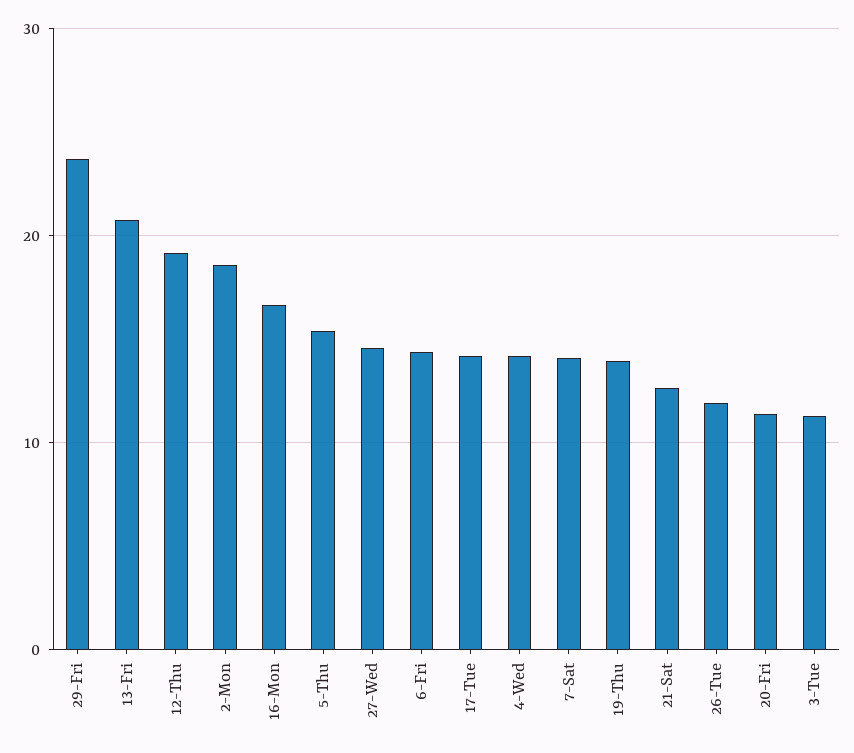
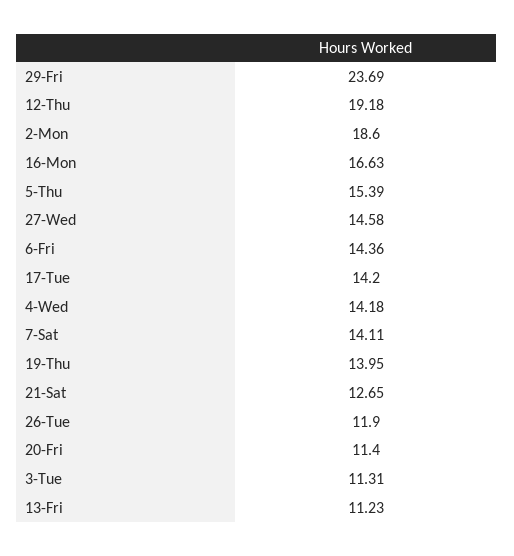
  {
    "29-Fri": 23.69,
-   "13-Fri": 21,
+   "13-Fri": 11.23,
    "12-Thu": 19.18,
    "2-Mon": 18.6,
    "16-Mon": 16.63,
    "5-Thu": 15.39,
    "27-Wed": 14.58,
    "6-Fri": 14.36,
    "17-Tue": 14.2,
    "4-Wed": 14.18,
    "7-Sat": 14.11,
    "19-Thu": 13.95,
    "21-Sat": 12.65,
    "26-Tue": 11.9,
    "20-Fri": 11.4,
    "3-Tue": 11.31
  }

